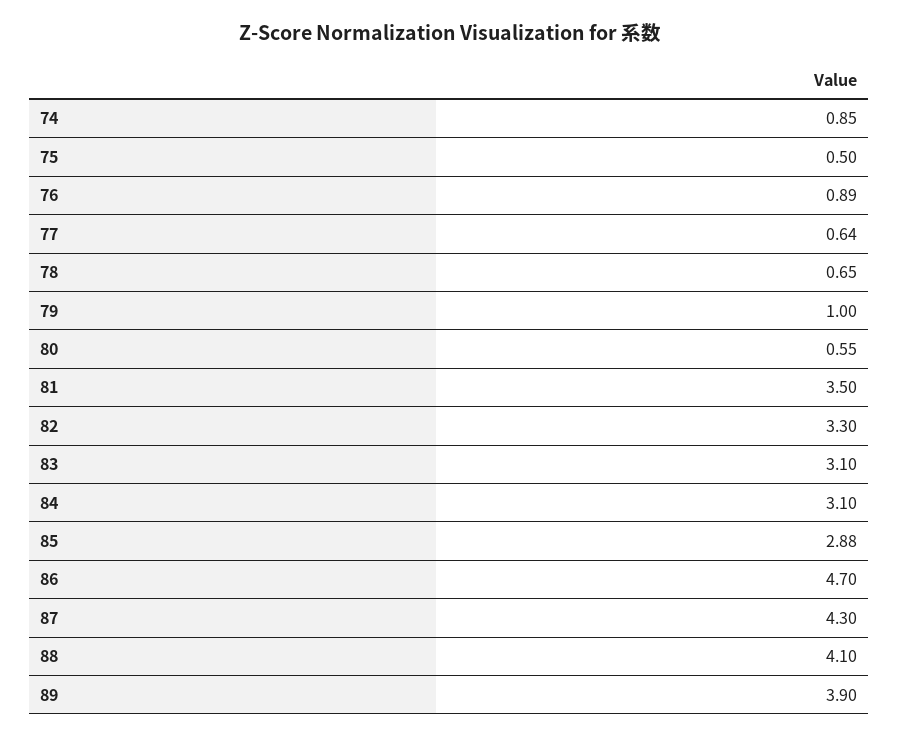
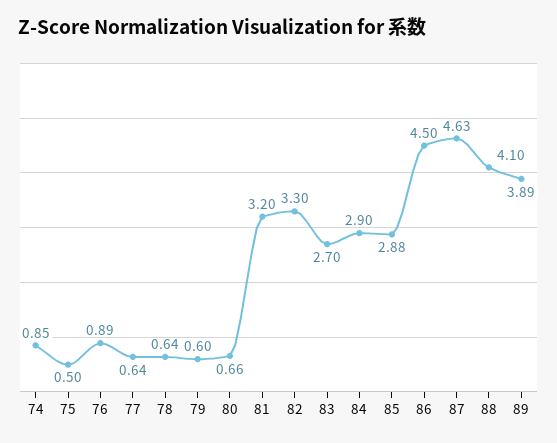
  {
    "74": 0.85,
    "75": 0.5,
    "76": 0.89,
    "77": 0.64,
-   "78": 0.65,
+   "78": 0.64,
-   "79": 1,
+   "79": 0.6,
-   "80": 0.55,
+   "80": 0.66,
-   "81": 3.5,
+   "81": 3.2,
    "82": 3.3,
-   "83": 3.1,
+   "83": 2.7,
-   "84": 3.1,
+   "84": 2.9,
    "85": 2.88,
-   "86": 4.7,
+   "86": 4.5,
-   "87": 4.3,
+   "87": 4.63,
    "88": 4.1,
-   "89": 3.9
+   "89": 3.89
  }

